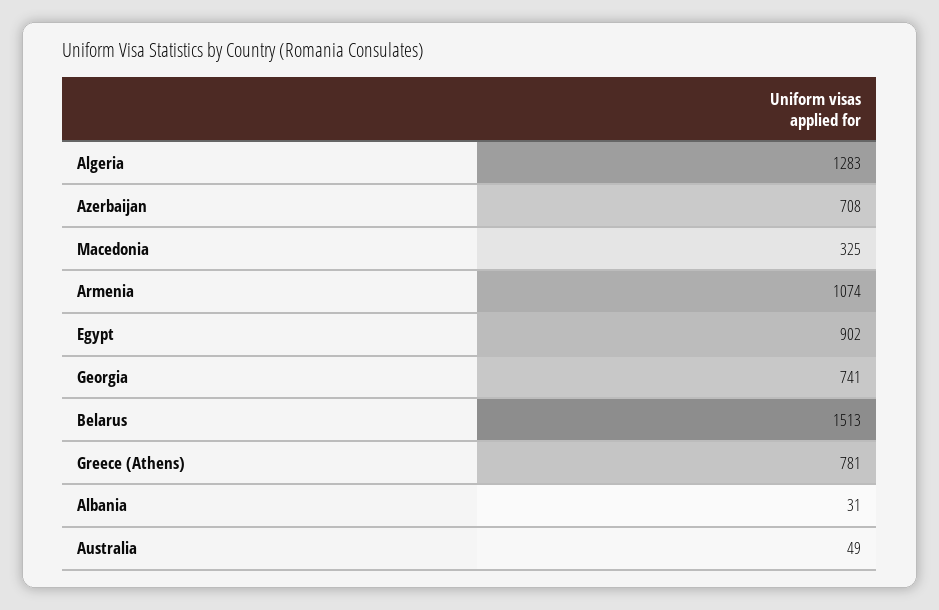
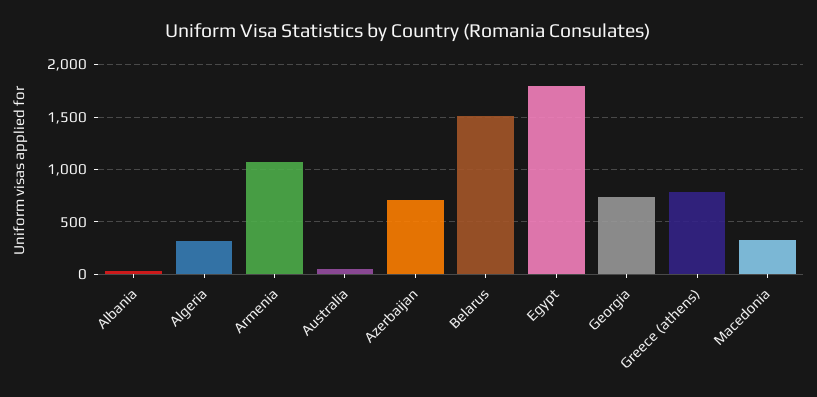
  {
-   "Algeria": 1283,
+   "Algeria": 300,
    "Azerbaijan": 708,
    "Macedonia": 325,
    "Armenia": 1074,
-   "Egypt": 902,
+   "Egypt": 1800,
    "Georgia": 741,
    "Belarus": 1513,
    "Greece (Athens)": 781,
    "Albania": 31,
    "Australia": 49
  }

